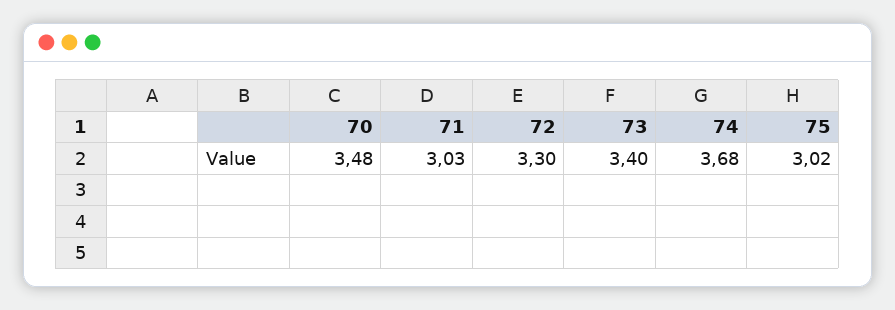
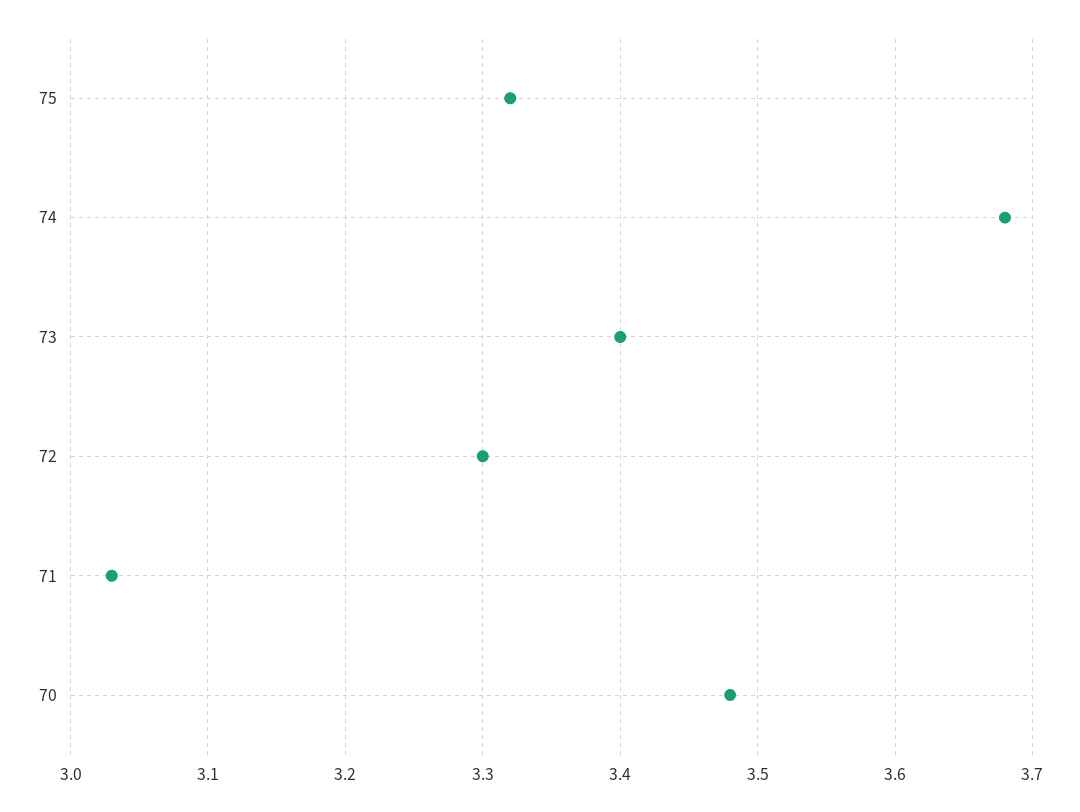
  {
    "70": 3.48,
    "71": 3.03,
    "72": 3.3,
    "73": 3.4,
    "74": 3.68,
-   "75": 3.02
+   "75": 3.32
  }

